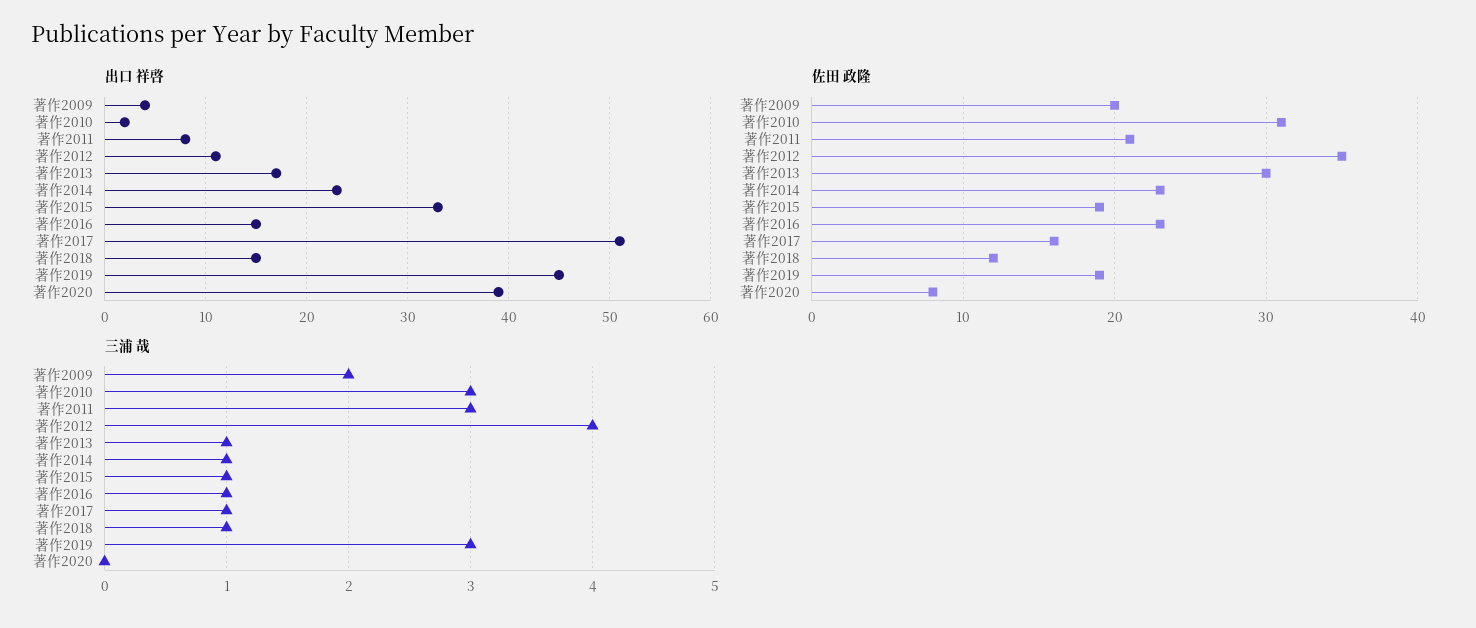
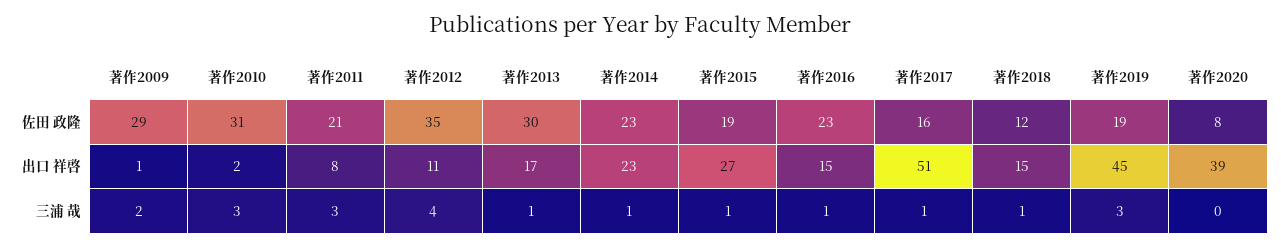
  {
    "出口 祥啓": {
-     "著作2009": 4,
+     "著作2009": 1,
      "著作2010": 2,
      "著作2011": 8,
      "著作2012": 11,
      "著作2013": 17,
      "著作2014": 23,
-     "著作2015": 33,
+     "著作2015": 27,
      "著作2016": 15,
      "著作2017": 51,
      "著作2018": 15,
      "著作2019": 45,
      "著作2020": 39
    },
    "佐田 政隆": {
-     "著作2009": 20,
+     "著作2009": 29,
      "著作2010": 31,
      "著作2011": 21,
      "著作2012": 35,
      "著作2013": 30,
      "著作2014": 23,
      "著作2015": 19,
      "著作2016": 23,
      "著作2017": 16,
      "著作2018": 12,
      "著作2019": 19,
      "著作2020": 8
    },
    "三浦 哉": {
      "著作2009": 2,
      "著作2010": 3,
      "著作2011": 3,
      "著作2012": 4,
      "著作2013": 1,
      "著作2014": 1,
      "著作2015": 1,
      "著作2016": 1,
      "著作2017": 1,
      "著作2018": 1,
      "著作2019": 3,
      "著作2020": 0
    }
  }

